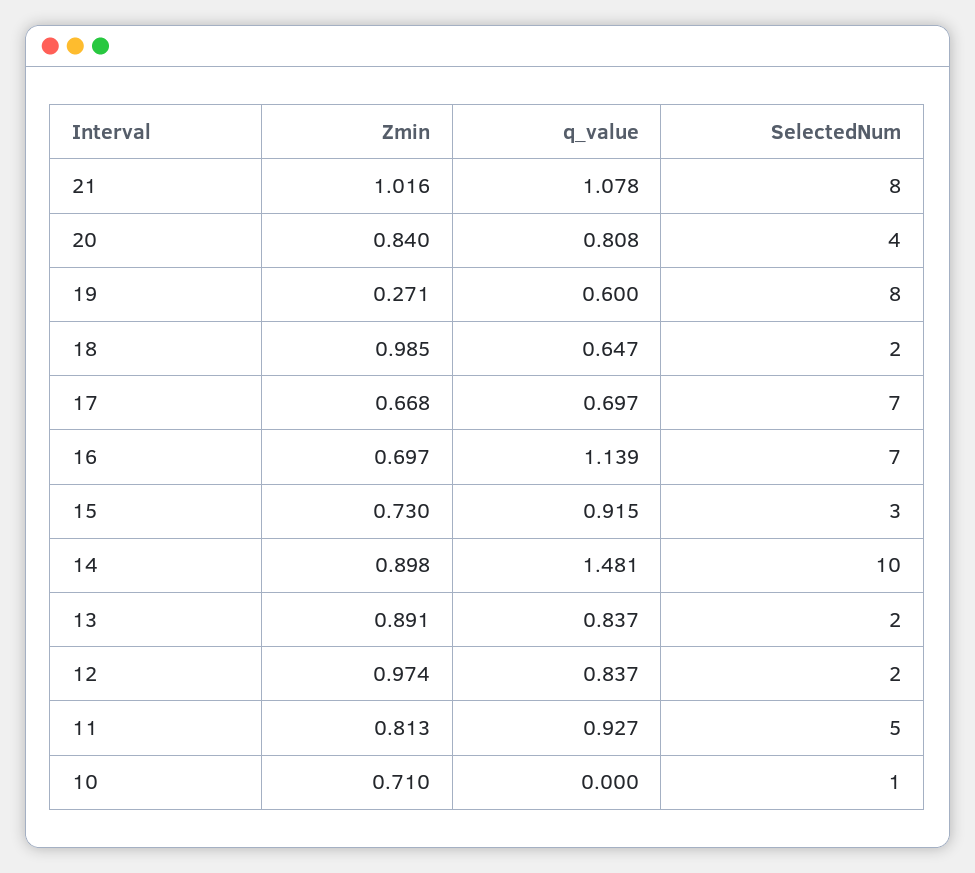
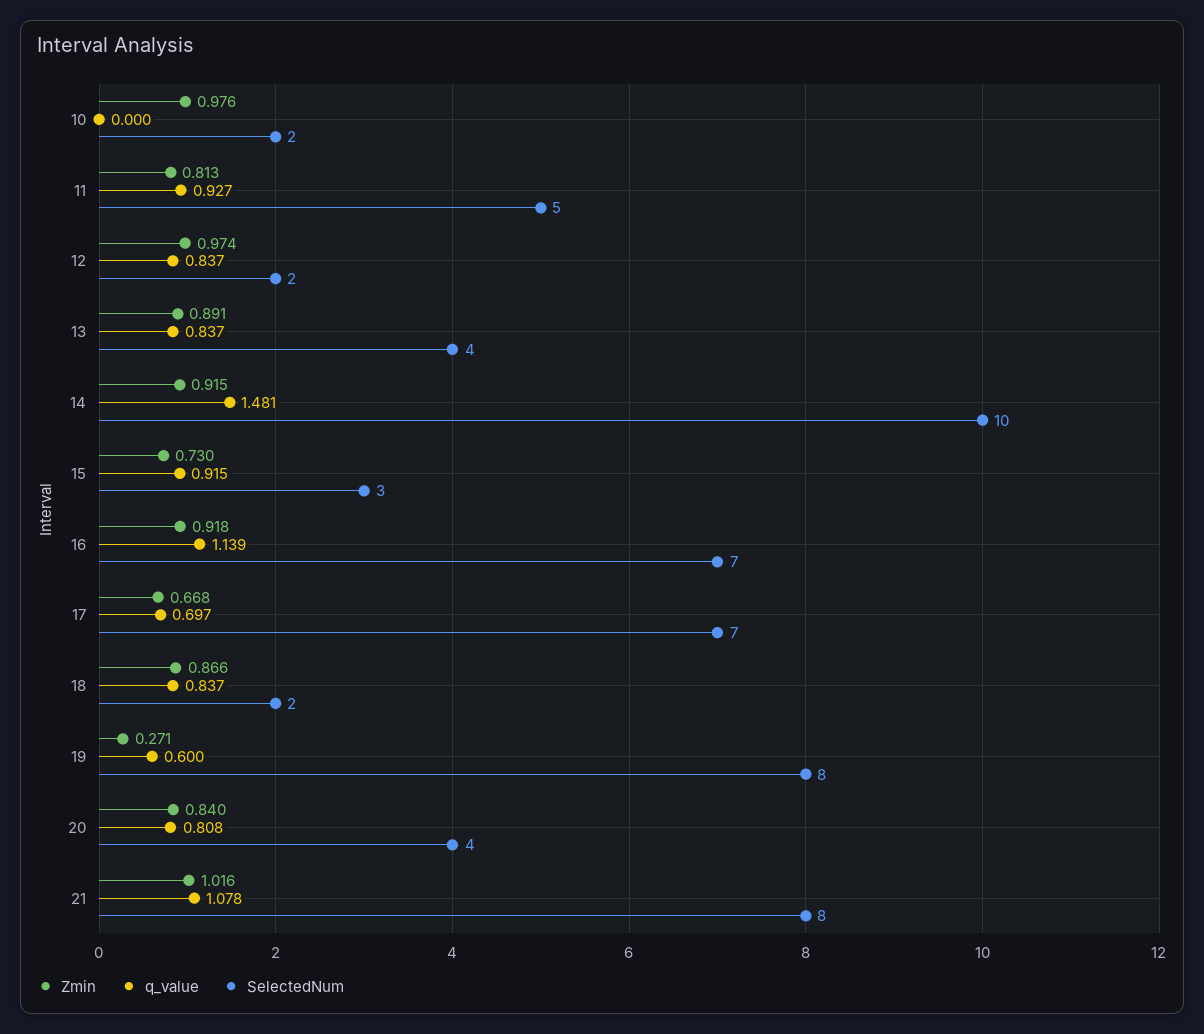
  {
    "Zmin": {
      "21": 1.016,
      "20": 0.84,
      "19": 0.271,
-     "18": 0.985,
+     "18": 0.866,
      "17": 0.668,
-     "16": 0.697,
+     "16": 0.918,
      "15": 0.73,
-     "14": 0.898,
+     "14": 0.915,
      "13": 0.891,
      "12": 0.974,
      "11": 0.813,
-     "10": 0.71
+     "10": 0.976
    },
    "q_value": {
      "21": 1.078,
      "20": 0.808,
      "19": 0.6,
-     "18": 0.647,
+     "18": 0.837,
      "17": 0.697,
      "16": 1.139,
      "15": 0.915,
      "14": 1.481,
      "13": 0.837,
      "12": 0.837,
      "11": 0.927,
      "10": 0
    },
    "SelectedNum": {
      "21": 8,
      "20": 4,
      "19": 8,
      "18": 2,
      "17": 7,
      "16": 7,
      "15": 3,
      "14": 10,
-     "13": 2,
+     "13": 4,
      "12": 2,
      "11": 5,
-     "10": 1
+     "10": 2
    }
  }

